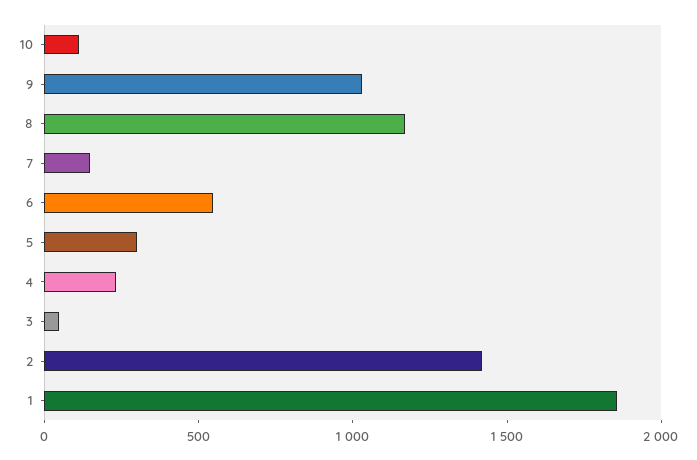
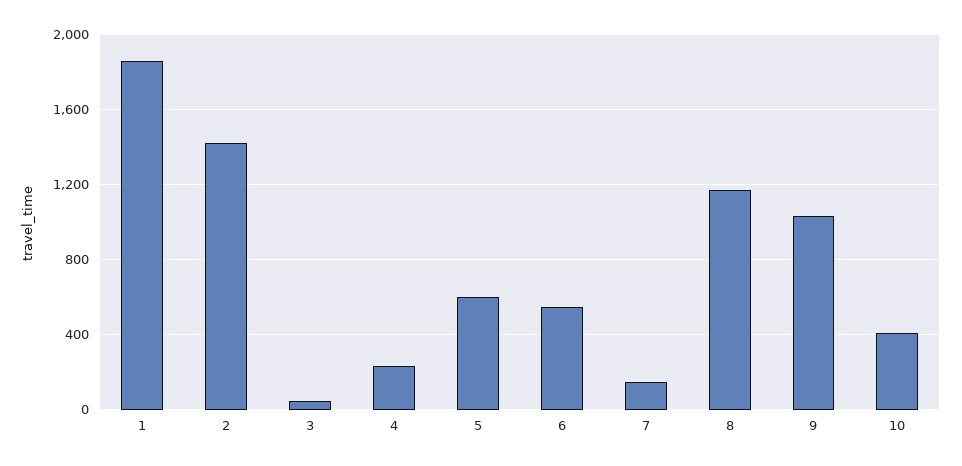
  {
-   "10": 100,
+   "10": 400,
    "9": 1050,
    "8": 1150,
    "7": 150,
    "6": 550,
-   "5": 300,
+   "5": 600,
    "4": 250,
    "3": 50,
    "2": 1400,
    "1": 1850
  }

